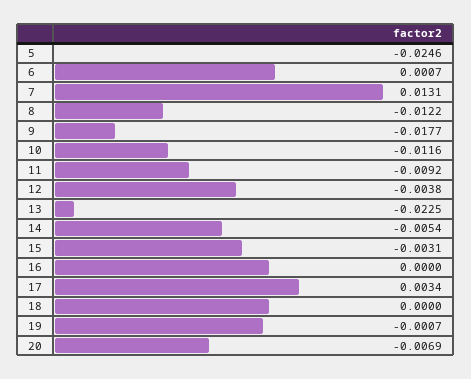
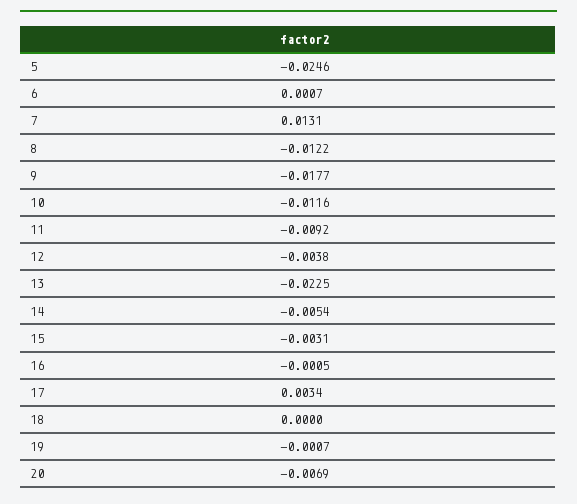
  {
    "5": -0.0246,
    "6": 0.0007,
    "7": 0.0131,
    "8": -0.0122,
    "9": -0.0177,
    "10": -0.0116,
    "11": -0.0092,
    "12": -0.0038,
    "13": -0.0225,
    "14": -0.0054,
    "15": -0.0031,
-   "16": 0,
+   "16": -0.0005,
    "17": 0.0034,
    "18": 0,
    "19": -0.0007,
    "20": -0.0069
  }

